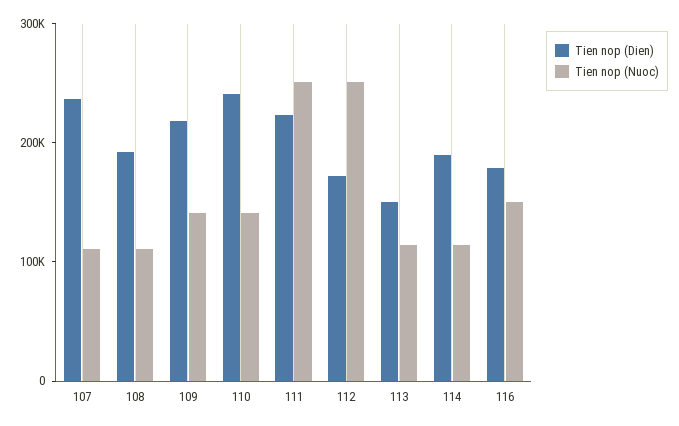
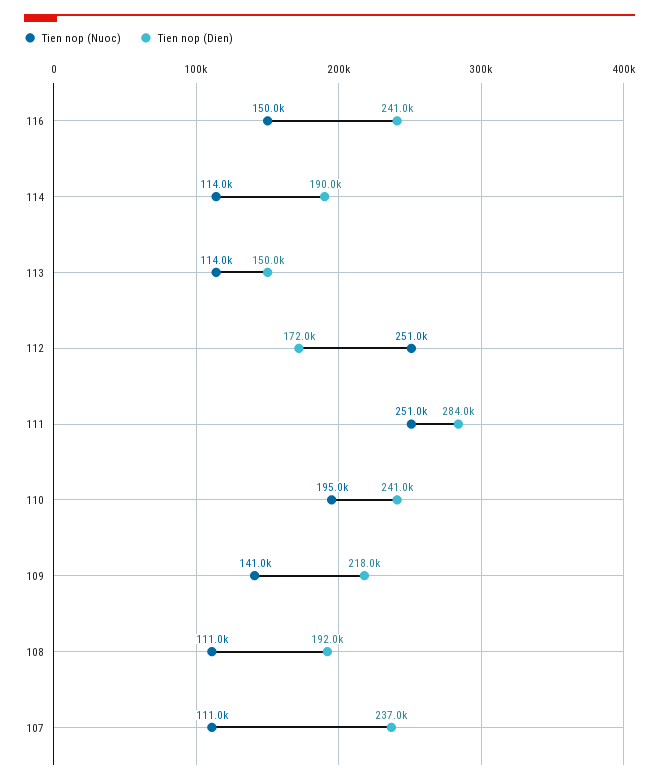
  {
    "Tien nop (Dien)": {
      "107": 237000,
      "108": 192000,
      "109": 218000,
      "110": 241000,
-     "111": 220000,
+     "111": 284000,
      "112": 172000,
      "113": 150000,
      "114": 190000,
-     "116": 180000
+     "116": 241000
    },
    "Tien nop (Nuoc)": {
      "107": 111000,
      "108": 111000,
      "109": 141000,
-     "110": 140000,
+     "110": 195000,
      "111": 251000,
      "112": 251000,
      "113": 114000,
      "114": 114000,
      "116": 150000
    }
  }

